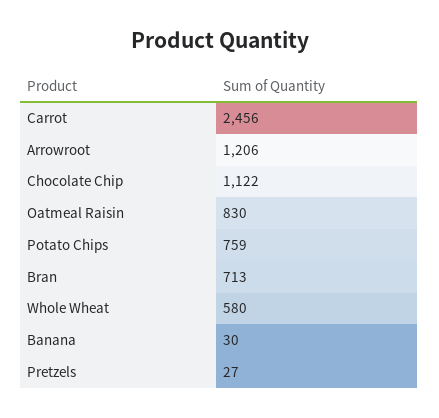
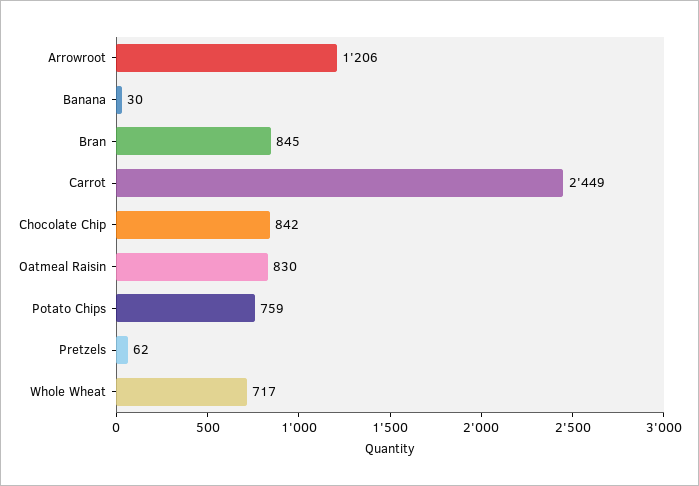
  {
-   "Carrot": 2456,
+   "Carrot": 2449,
    "Arrowroot": 1206,
-   "Chocolate Chip": 1122,
+   "Chocolate Chip": 842,
    "Oatmeal Raisin": 830,
    "Potato Chips": 759,
-   "Bran": 713,
+   "Bran": 845,
-   "Whole Wheat": 580,
+   "Whole Wheat": 717,
    "Banana": 30,
-   "Pretzels": 27
+   "Pretzels": 62
  }

